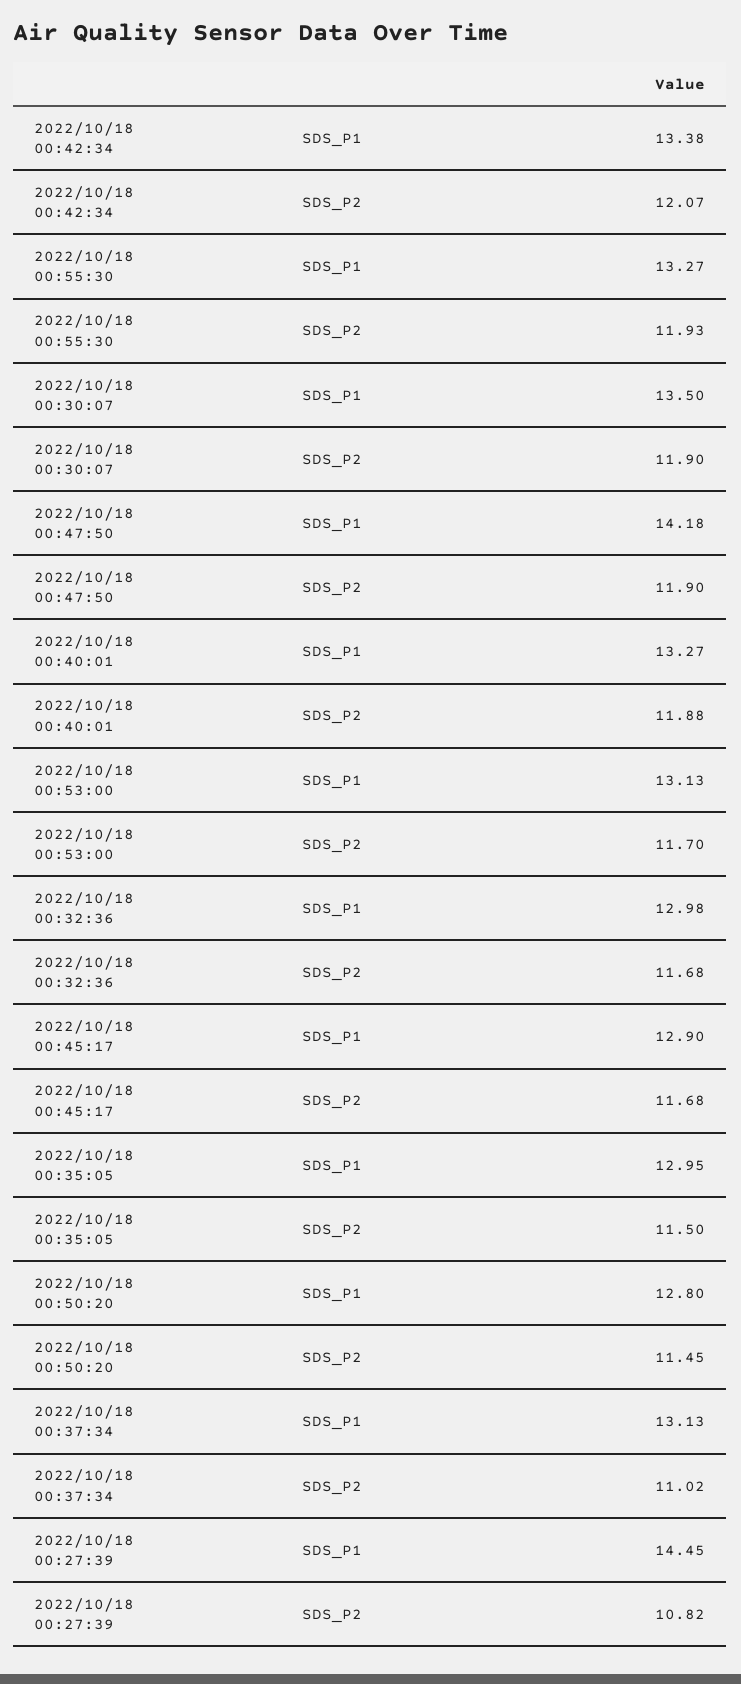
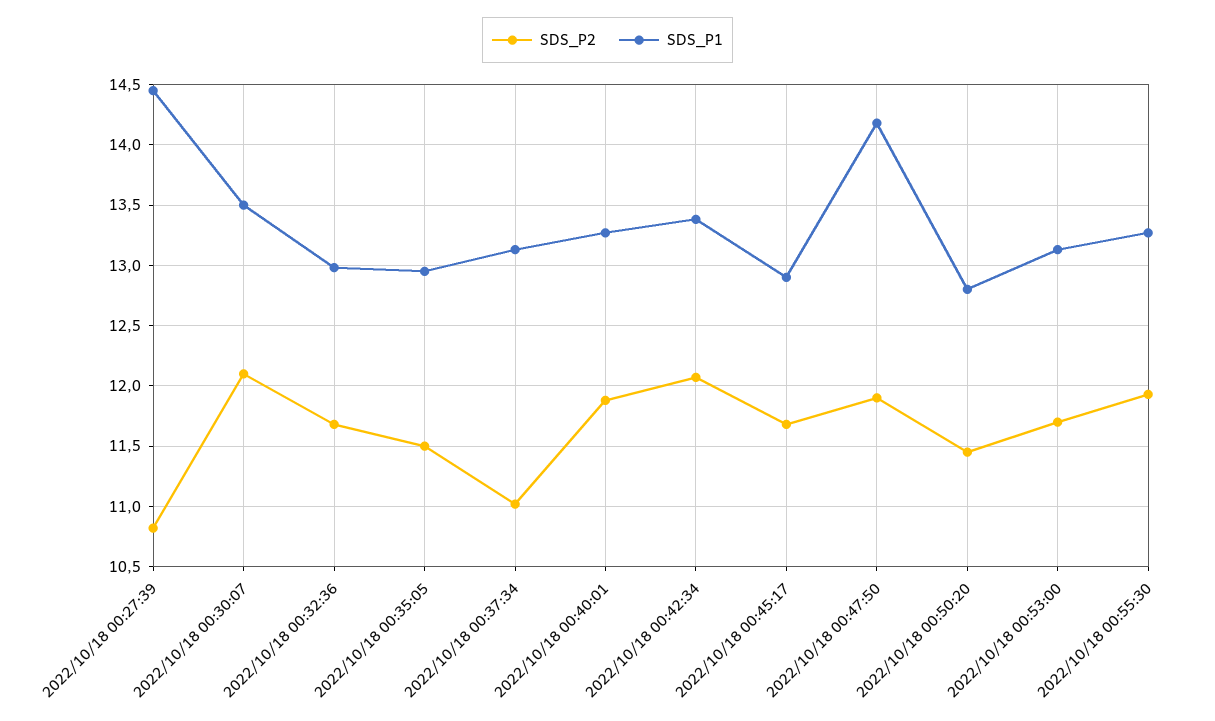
  {
    "SDS_P1": {
      "2022/10/18 00:42:34": 13.38,
      "2022/10/18 00:55:30": 13.27,
      "2022/10/18 00:30:07": 13.5,
      "2022/10/18 00:47:50": 14.18,
      "2022/10/18 00:40:01": 13.27,
      "2022/10/18 00:53:00": 13.13,
      "2022/10/18 00:32:36": 12.98,
      "2022/10/18 00:45:17": 12.9,
      "2022/10/18 00:35:05": 12.95,
      "2022/10/18 00:50:20": 12.8,
      "2022/10/18 00:37:34": 13.13,
      "2022/10/18 00:27:39": 14.45
    },
    "SDS_P2": {
      "2022/10/18 00:42:34": 12.07,
      "2022/10/18 00:55:30": 11.93,
-     "2022/10/18 00:30:07": 11.9,
+     "2022/10/18 00:30:07": 12.1,
      "2022/10/18 00:47:50": 11.9,
      "2022/10/18 00:40:01": 11.88,
      "2022/10/18 00:53:00": 11.7,
      "2022/10/18 00:32:36": 11.68,
      "2022/10/18 00:45:17": 11.68,
      "2022/10/18 00:35:05": 11.5,
      "2022/10/18 00:50:20": 11.45,
      "2022/10/18 00:37:34": 11.02,
      "2022/10/18 00:27:39": 10.82
    }
  }

